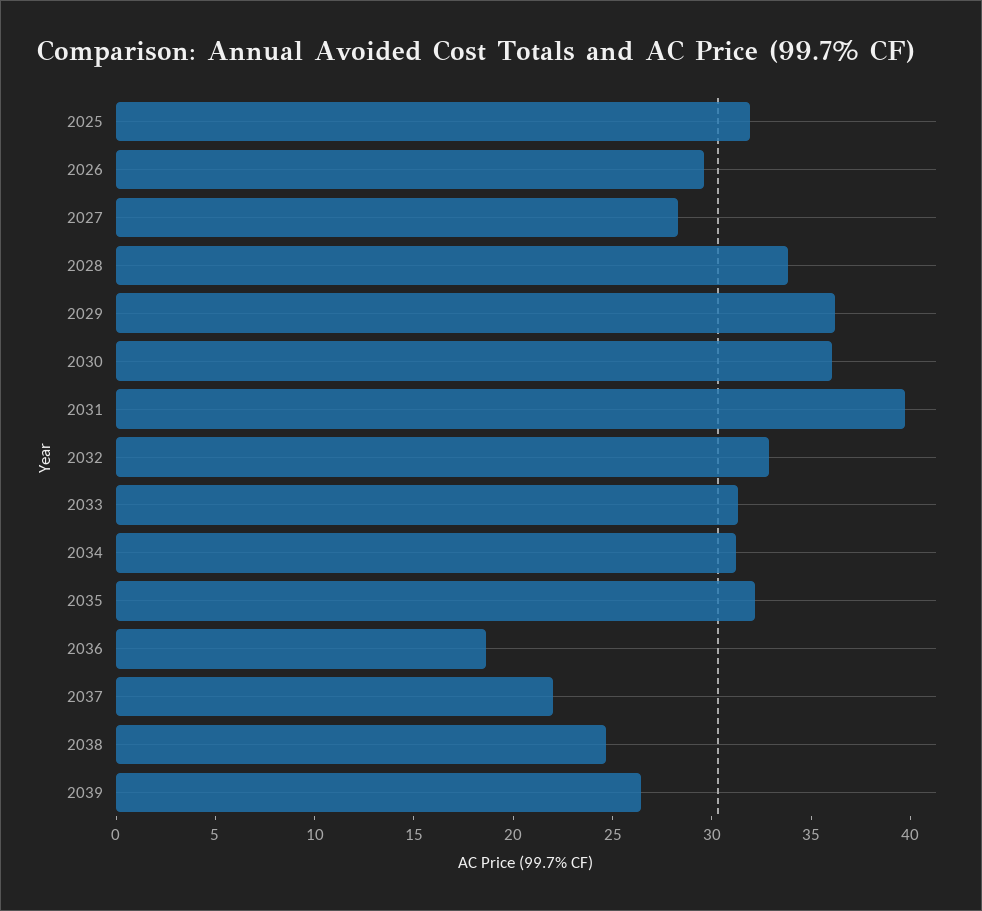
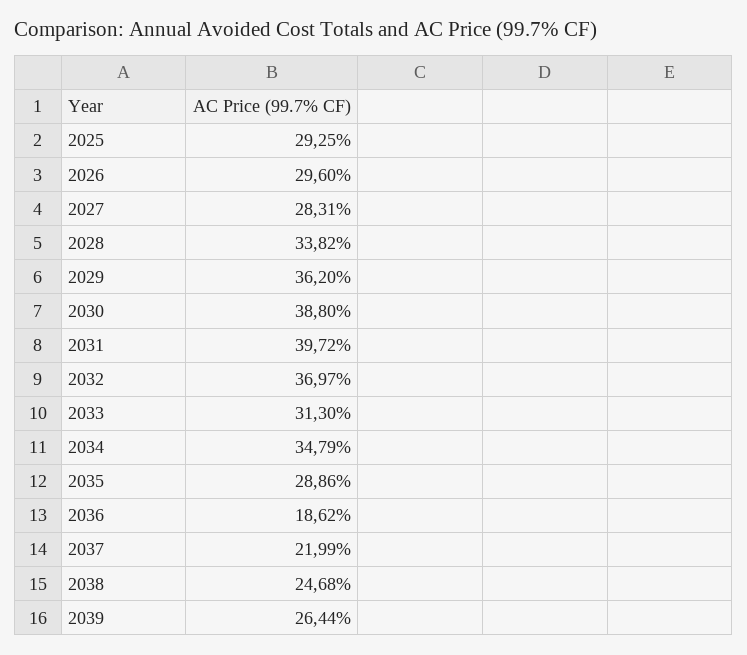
  {
-   "2025": 32,
+   "2025": 29.25,
    "2026": 29.6,
    "2027": 28.31,
    "2028": 33.82,
    "2029": 36.2,
-   "2030": 36,
+   "2030": 38.8,
    "2031": 39.72,
-   "2032": 33,
+   "2032": 36.97,
    "2033": 31.3,
-   "2034": 31,
+   "2034": 34.79,
-   "2035": 32,
+   "2035": 28.86,
    "2036": 18.62,
    "2037": 21.99,
    "2038": 24.68,
    "2039": 26.44
  }

